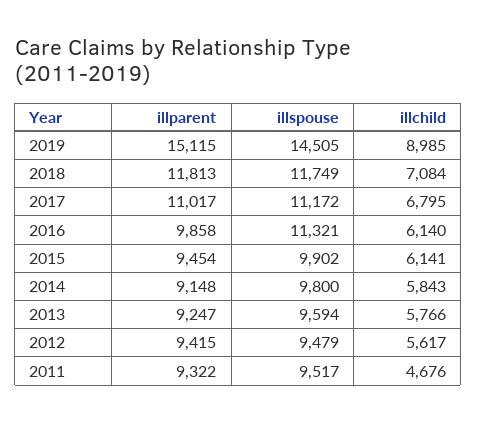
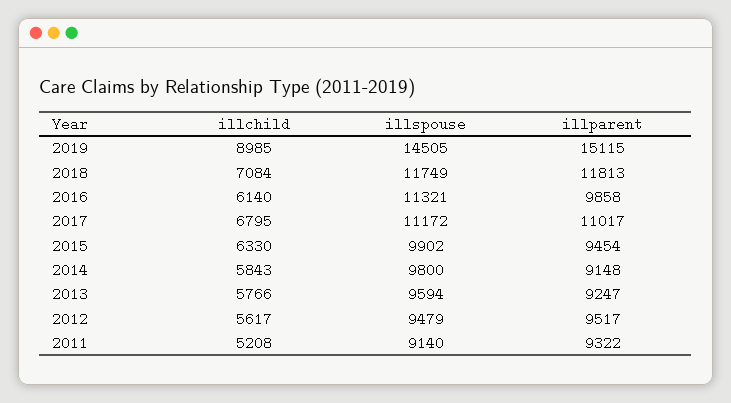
  {
    "illparent": {
      "2019": 15115,
      "2018": 11813,
      "2017": 11017,
      "2016": 9858,
      "2015": 9454,
      "2014": 9148,
      "2013": 9247,
-     "2012": 9415,
+     "2012": 9517,
      "2011": 9322
    },
    "illspouse": {
      "2019": 14505,
      "2018": 11749,
      "2017": 11172,
      "2016": 11321,
      "2015": 9902,
      "2014": 9800,
      "2013": 9594,
      "2012": 9479,
-     "2011": 9517
+     "2011": 9140
    },
    "illchild": {
      "2019": 8985,
      "2018": 7084,
      "2017": 6795,
      "2016": 6140,
-     "2015": 6141,
+     "2015": 6330,
      "2014": 5843,
      "2013": 5766,
      "2012": 5617,
-     "2011": 4676
+     "2011": 5208
    }
  }

